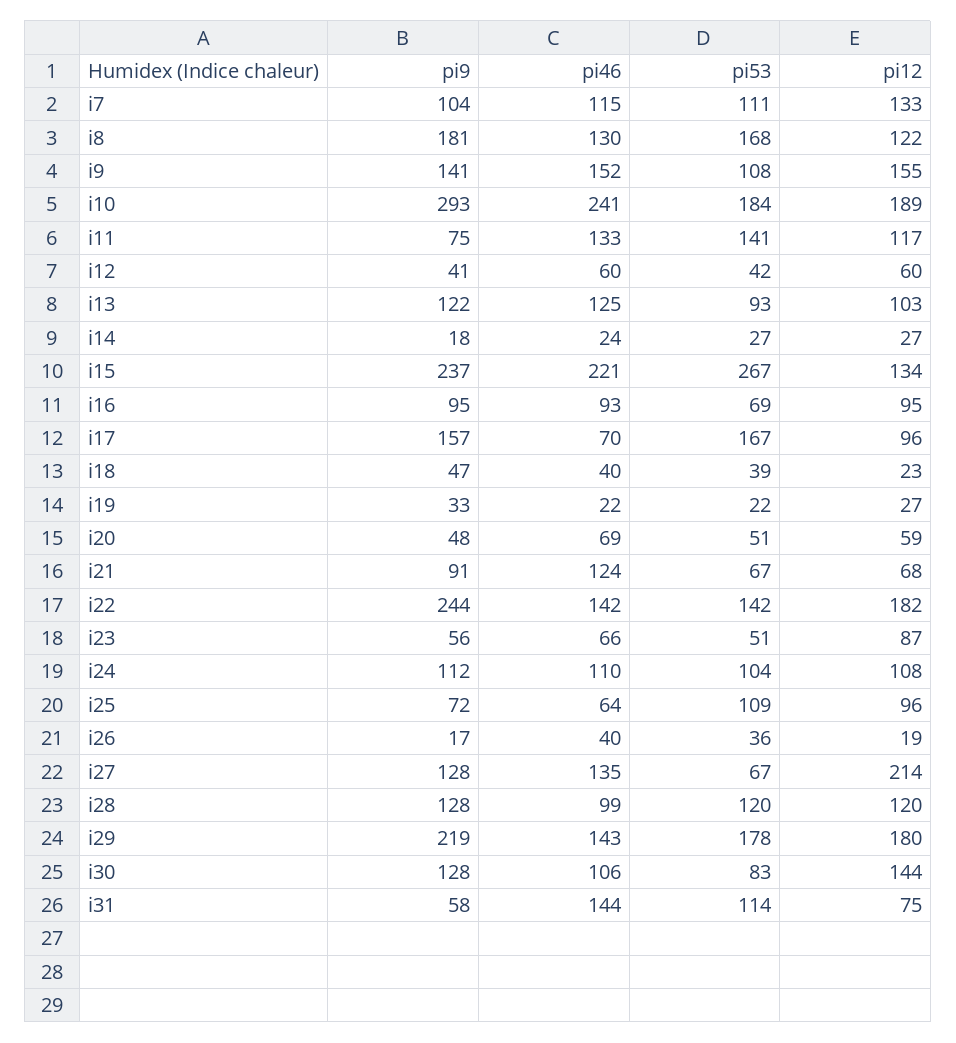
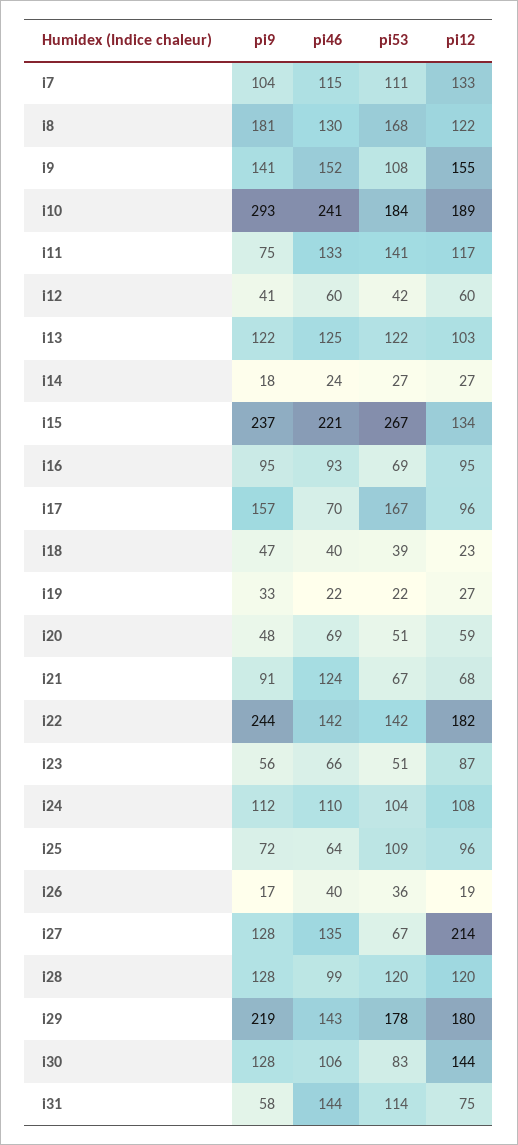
  {
    "pi9": {
      "i7": 104,
      "i8": 181,
      "i9": 141,
      "i10": 293,
      "i11": 75,
      "i12": 41,
      "i13": 122,
      "i14": 18,
      "i15": 237,
      "i16": 95,
      "i17": 157,
      "i18": 47,
      "i19": 33,
      "i20": 48,
      "i21": 91,
      "i22": 244,
      "i23": 56,
      "i24": 112,
      "i25": 72,
      "i26": 17,
      "i27": 128,
      "i28": 128,
      "i29": 219,
      "i30": 128,
      "i31": 58
    },
    "pi46": {
      "i7": 115,
      "i8": 130,
      "i9": 152,
      "i10": 241,
      "i11": 133,
      "i12": 60,
      "i13": 125,
      "i14": 24,
      "i15": 221,
      "i16": 93,
      "i17": 70,
      "i18": 40,
      "i19": 22,
      "i20": 69,
      "i21": 124,
      "i22": 142,
      "i23": 66,
      "i24": 110,
      "i25": 64,
      "i26": 40,
      "i27": 135,
      "i28": 99,
      "i29": 143,
      "i30": 106,
      "i31": 144
    },
    "pi53": {
      "i7": 111,
      "i8": 168,
      "i9": 108,
      "i10": 184,
      "i11": 141,
      "i12": 42,
-     "i13": 93,
+     "i13": 122,
      "i14": 27,
      "i15": 267,
      "i16": 69,
      "i17": 167,
      "i18": 39,
      "i19": 22,
      "i20": 51,
      "i21": 67,
      "i22": 142,
      "i23": 51,
      "i24": 104,
      "i25": 109,
      "i26": 36,
      "i27": 67,
      "i28": 120,
      "i29": 178,
      "i30": 83,
      "i31": 114
    },
    "pi12": {
      "i7": 133,
      "i8": 122,
      "i9": 155,
      "i10": 189,
      "i11": 117,
      "i12": 60,
      "i13": 103,
      "i14": 27,
      "i15": 134,
      "i16": 95,
      "i17": 96,
      "i18": 23,
      "i19": 27,
      "i20": 59,
      "i21": 68,
      "i22": 182,
      "i23": 87,
      "i24": 108,
      "i25": 96,
      "i26": 19,
      "i27": 214,
      "i28": 120,
      "i29": 180,
      "i30": 144,
      "i31": 75
    }
  }

